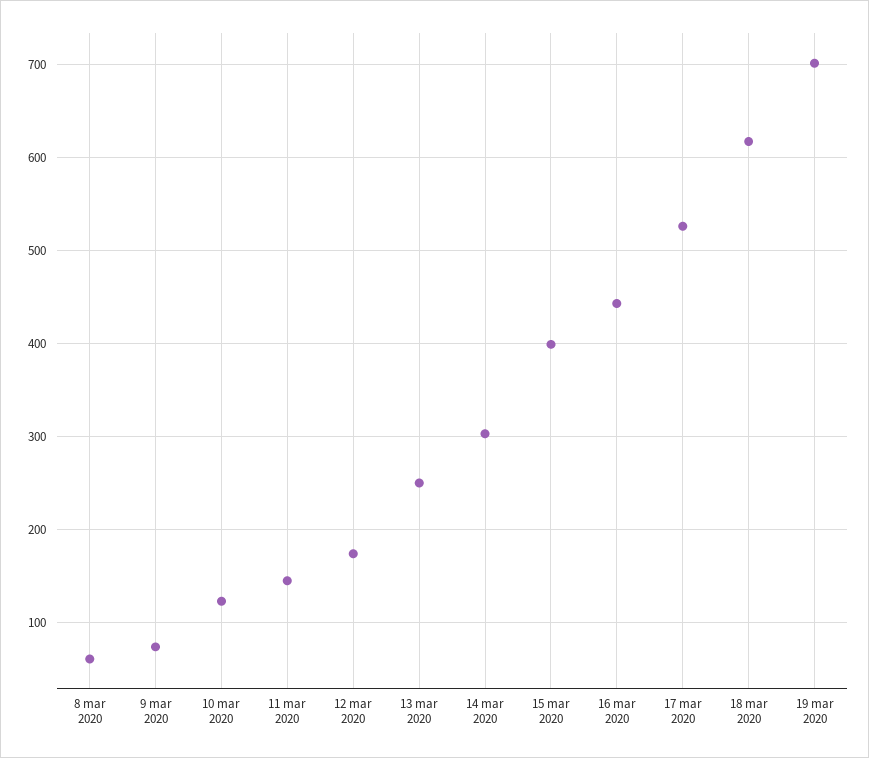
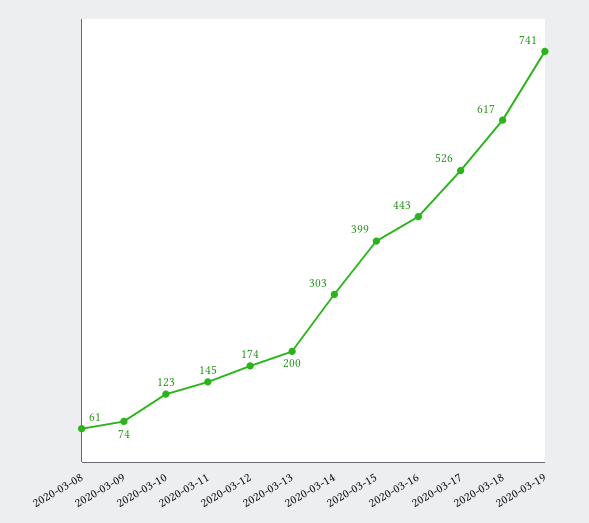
  {
    "8 mar 2020": 61,
    "9 mar 2020": 74,
    "10 mar 2020": 123,
    "11 mar 2020": 145,
    "12 mar 2020": 174,
-   "13 mar 2020": 250,
+   "13 mar 2020": 200,
    "14 mar 2020": 303,
    "15 mar 2020": 399,
    "16 mar 2020": 443,
    "17 mar 2020": 526,
    "18 mar 2020": 617,
-   "19 mar 2020": 700
+   "19 mar 2020": 741
  }

